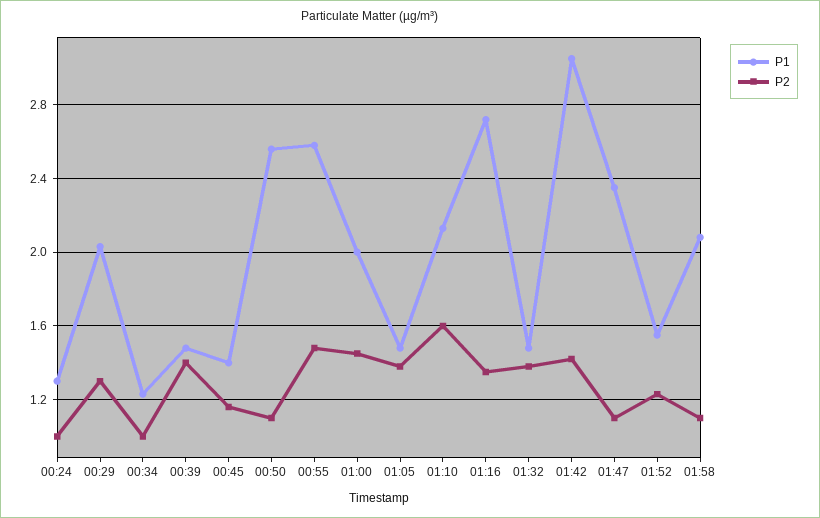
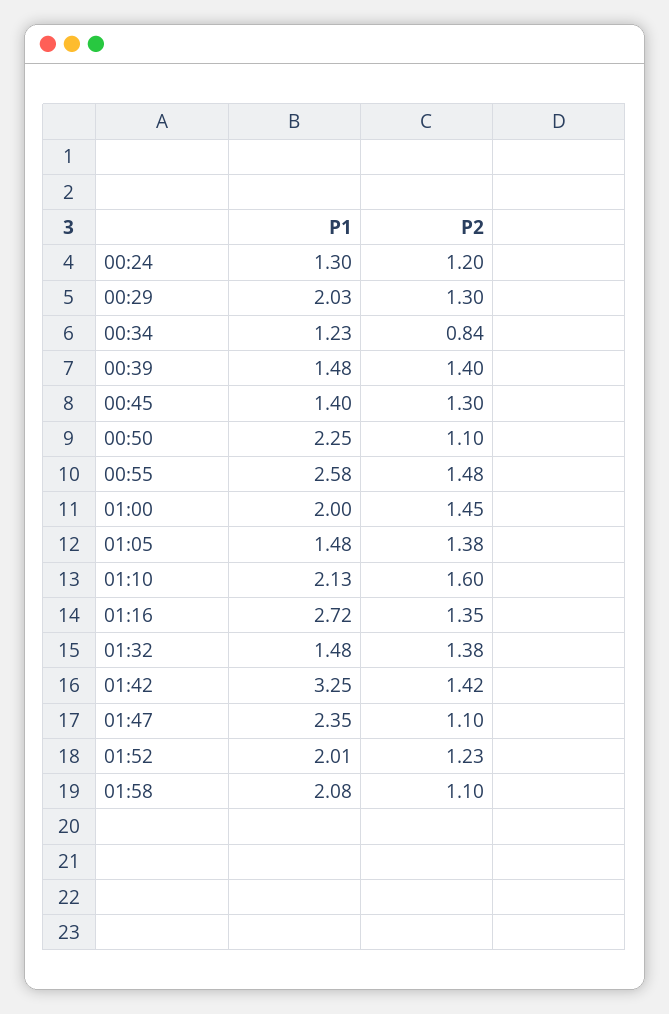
  {
    "P1": {
      "00:24": 1.3,
      "00:29": 2.03,
      "00:34": 1.23,
      "00:39": 1.48,
      "00:45": 1.4,
-     "00:50": 2.55,
+     "00:50": 2.25,
      "00:55": 2.58,
      "01:00": 2,
      "01:05": 1.48,
      "01:10": 2.13,
      "01:16": 2.72,
      "01:32": 1.48,
-     "01:42": 3.05,
+     "01:42": 3.25,
      "01:47": 2.35,
-     "01:52": 1.55,
+     "01:52": 2.01,
      "01:58": 2.08
    },
    "P2": {
-     "00:24": 1,
+     "00:24": 1.2,
      "00:29": 1.3,
-     "00:34": 1,
+     "00:34": 0.84,
      "00:39": 1.4,
-     "00:45": 1.15,
+     "00:45": 1.3,
      "00:50": 1.1,
      "00:55": 1.48,
      "01:00": 1.45,
      "01:05": 1.38,
      "01:10": 1.6,
      "01:16": 1.35,
      "01:32": 1.38,
      "01:42": 1.42,
      "01:47": 1.1,
      "01:52": 1.23,
      "01:58": 1.1
    }
  }

